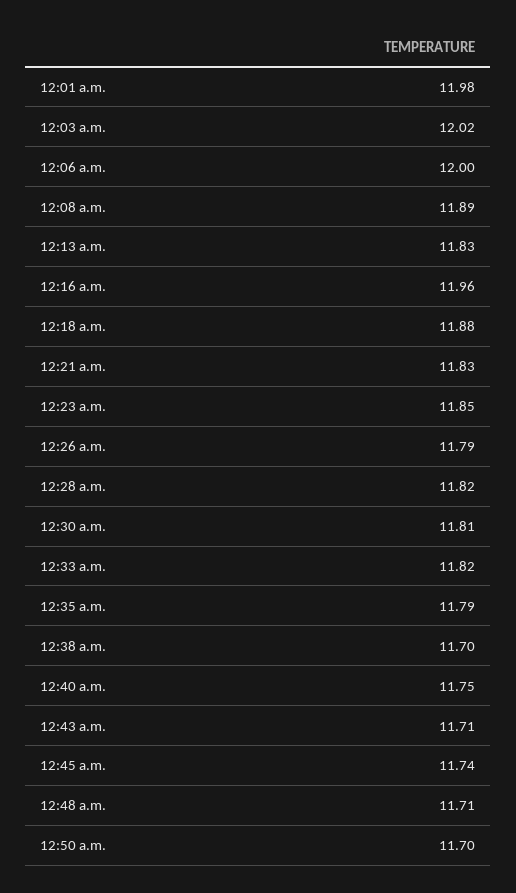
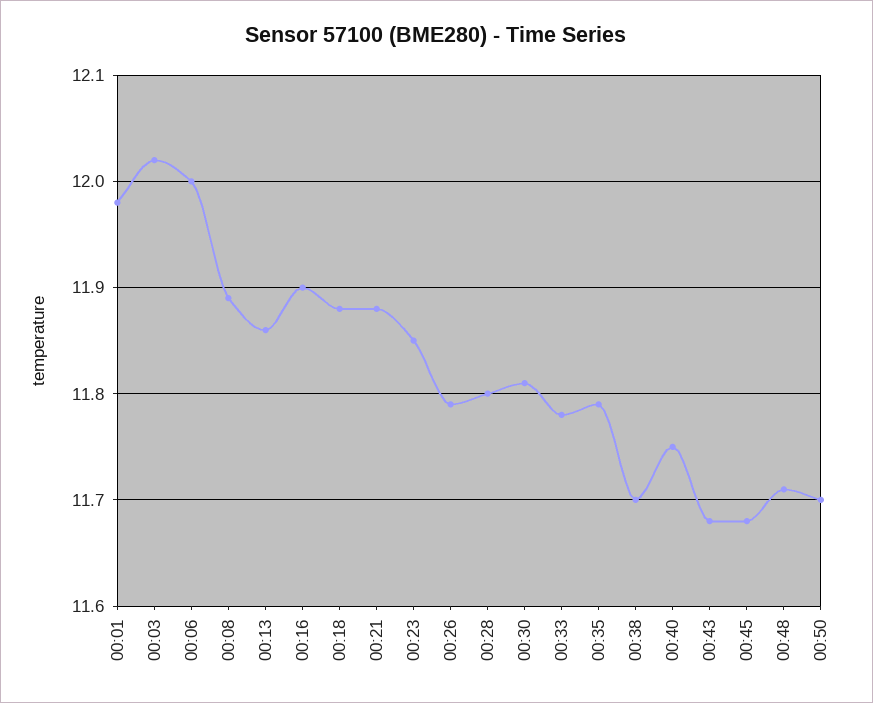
  {
    "12:01 a.m.": 11.98,
    "12:03 a.m.": 12.02,
    "12:06 a.m.": 12,
    "12:08 a.m.": 11.89,
-   "12:13 a.m.": 11.83,
+   "12:13 a.m.": 11.86,
-   "12:16 a.m.": 11.96,
+   "12:16 a.m.": 11.9,
    "12:18 a.m.": 11.88,
-   "12:21 a.m.": 11.83,
+   "12:21 a.m.": 11.88,
    "12:23 a.m.": 11.85,
    "12:26 a.m.": 11.79,
-   "12:28 a.m.": 11.82,
+   "12:28 a.m.": 11.8,
    "12:30 a.m.": 11.81,
-   "12:33 a.m.": 11.82,
+   "12:33 a.m.": 11.78,
    "12:35 a.m.": 11.79,
    "12:38 a.m.": 11.7,
    "12:40 a.m.": 11.75,
-   "12:43 a.m.": 11.71,
+   "12:43 a.m.": 11.68,
-   "12:45 a.m.": 11.74,
+   "12:45 a.m.": 11.68,
    "12:48 a.m.": 11.71,
    "12:50 a.m.": 11.7
  }

